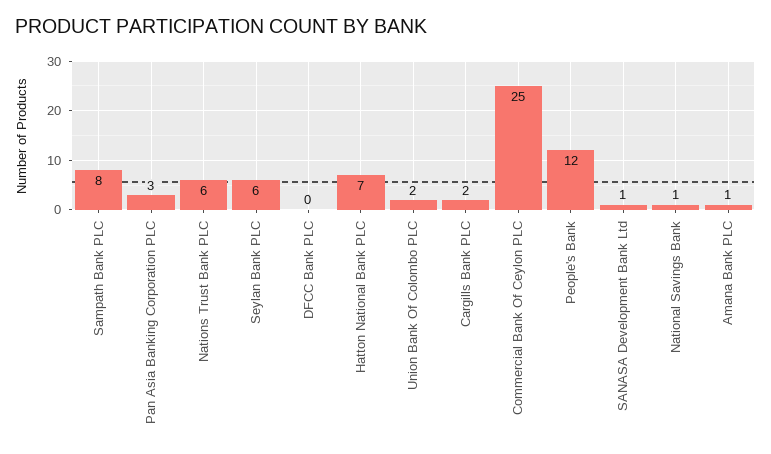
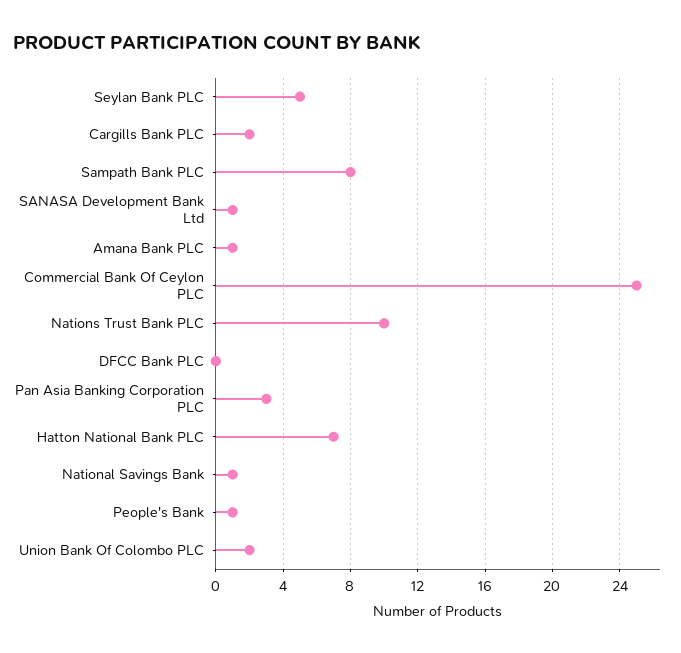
  {
    "Sampath Bank PLC": 8,
    "Pan Asia Banking Corporation PLC": 3,
-   "Nations Trust Bank PLC": 6,
+   "Nations Trust Bank PLC": 10,
-   "Seylan Bank PLC": 6,
+   "Seylan Bank PLC": 5,
    "DFCC Bank PLC": 0,
    "Hatton National Bank PLC": 7,
    "Union Bank Of Colombo PLC": 2,
    "Cargills Bank PLC": 2,
    "Commercial Bank Of Ceylon PLC": 25,
-   "People's Bank": 12,
+   "People's Bank": 1,
    "SANASA Development Bank Ltd": 1,
    "National Savings Bank": 1,
    "Amana Bank PLC": 1
  }

